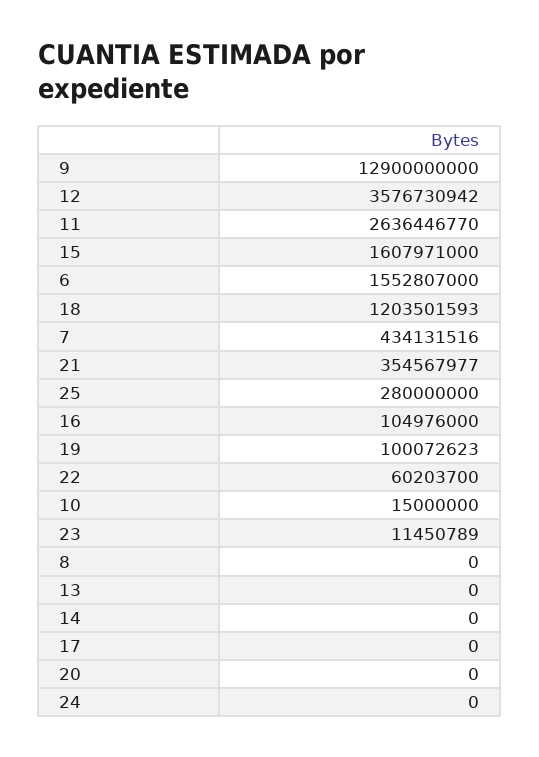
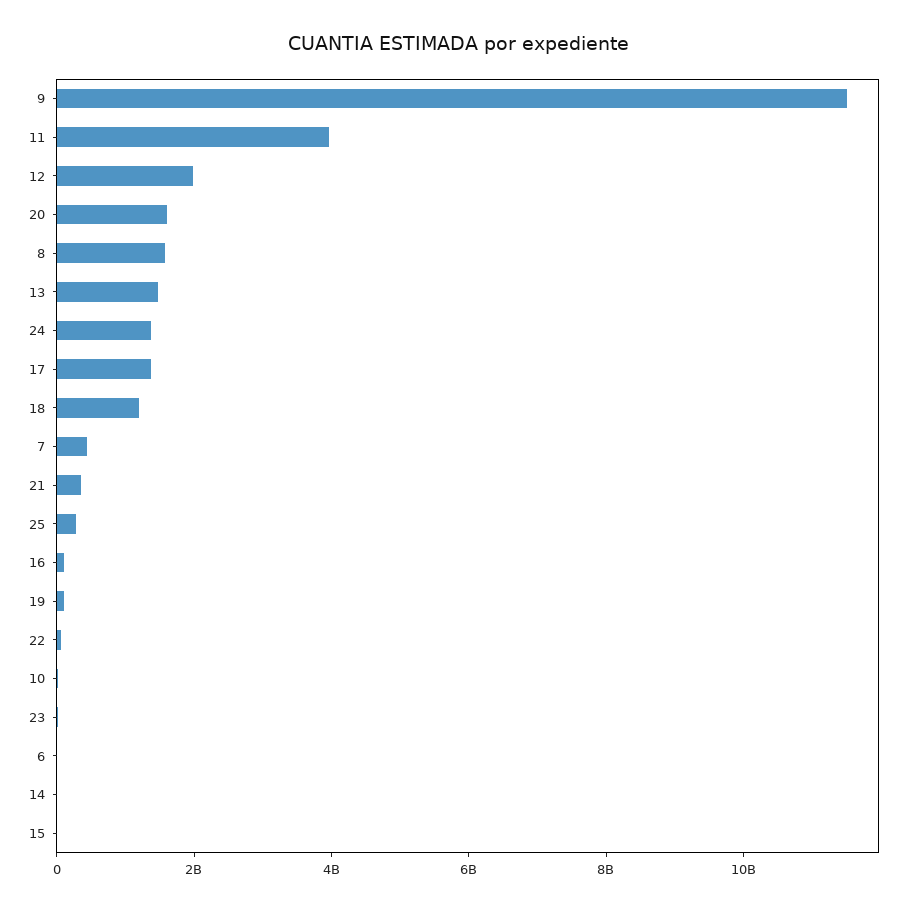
  {
-   "9": 12900000000,
+   "9": 11500000000,
-   "12": 3576730942,
+   "12": 2000000000,
-   "11": 2636446770,
+   "11": 4000000000,
-   "15": 1607971000,
+   "15": 0,
-   "6": 1552807000,
+   "6": 0,
    "18": 1203501593,
    "7": 434131516,
    "21": 354567977,
    "25": 280000000,
    "16": 104976000,
    "19": 100072623,
    "22": 60203700,
    "10": 15000000,
    "23": 11450789,
-   "8": 0,
+   "8": 1500000000,
-   "13": 0,
+   "13": 1500000000,
    "14": 0,
-   "17": 0,
+   "17": 1500000000,
-   "20": 0,
+   "20": 1500000000,
-   "24": 0
+   "24": 1500000000
  }

